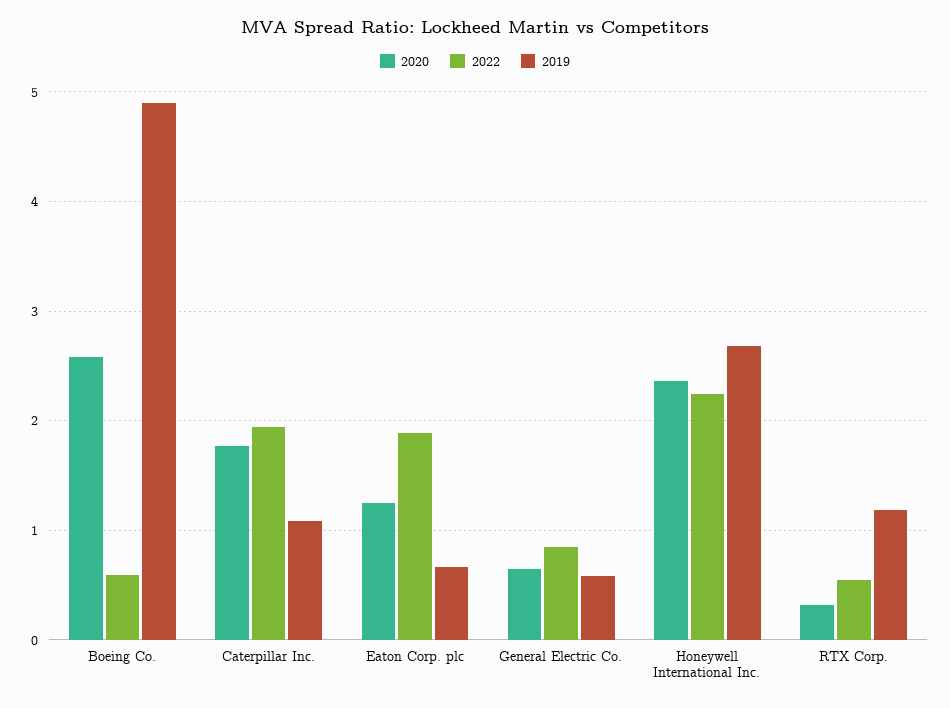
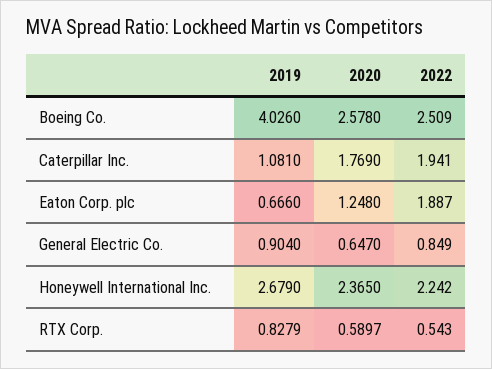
  {
    "2020": {
      "Boeing Co.": 2.578,
      "Caterpillar Inc.": 1.769,
      "Eaton Corp. plc": 1.248,
      "General Electric Co.": 0.647,
      "Honeywell International Inc.": 2.365,
-     "RTX Corp.": 0.3
+     "RTX Corp.": 0.5897
    },
    "2022": {
-     "Boeing Co.": 0.6,
+     "Boeing Co.": 2.509,
      "Caterpillar Inc.": 1.941,
      "Eaton Corp. plc": 1.887,
      "General Electric Co.": 0.849,
      "Honeywell International Inc.": 2.242,
      "RTX Corp.": 0.543
    },
    "2019": {
-     "Boeing Co.": 4.9,
+     "Boeing Co.": 4.026,
      "Caterpillar Inc.": 1.081,
      "Eaton Corp. plc": 0.666,
-     "General Electric Co.": 0.6,
+     "General Electric Co.": 0.904,
      "Honeywell International Inc.": 2.679,
-     "RTX Corp.": 1.2
+     "RTX Corp.": 0.8279
    }
  }

